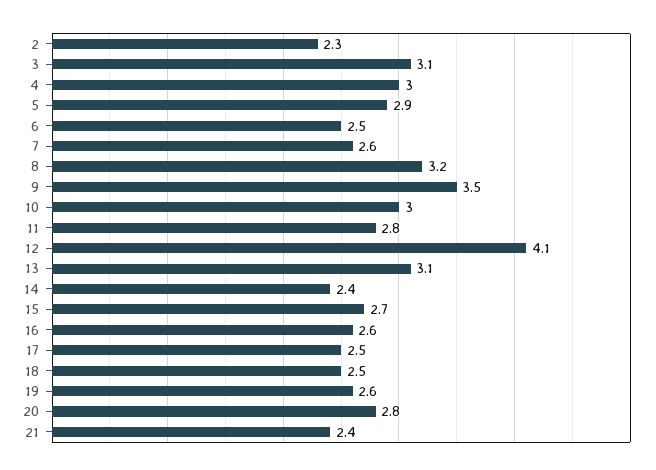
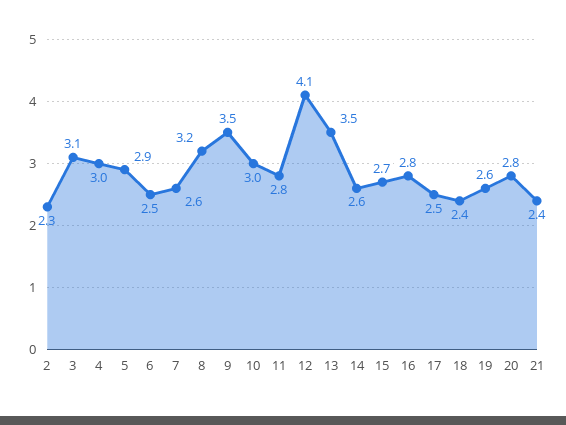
  {
    "2": 2.3,
    "3": 3.1,
    "4": 3,
    "5": 2.9,
    "6": 2.5,
    "7": 2.6,
    "8": 3.2,
    "9": 3.5,
    "10": 3,
    "11": 2.8,
    "12": 4.1,
-   "13": 3.1,
+   "13": 3.5,
-   "14": 2.4,
+   "14": 2.6,
    "15": 2.7,
-   "16": 2.6,
+   "16": 2.8,
    "17": 2.5,
-   "18": 2.5,
+   "18": 2.4,
    "19": 2.6,
    "20": 2.8,
    "21": 2.4
  }

